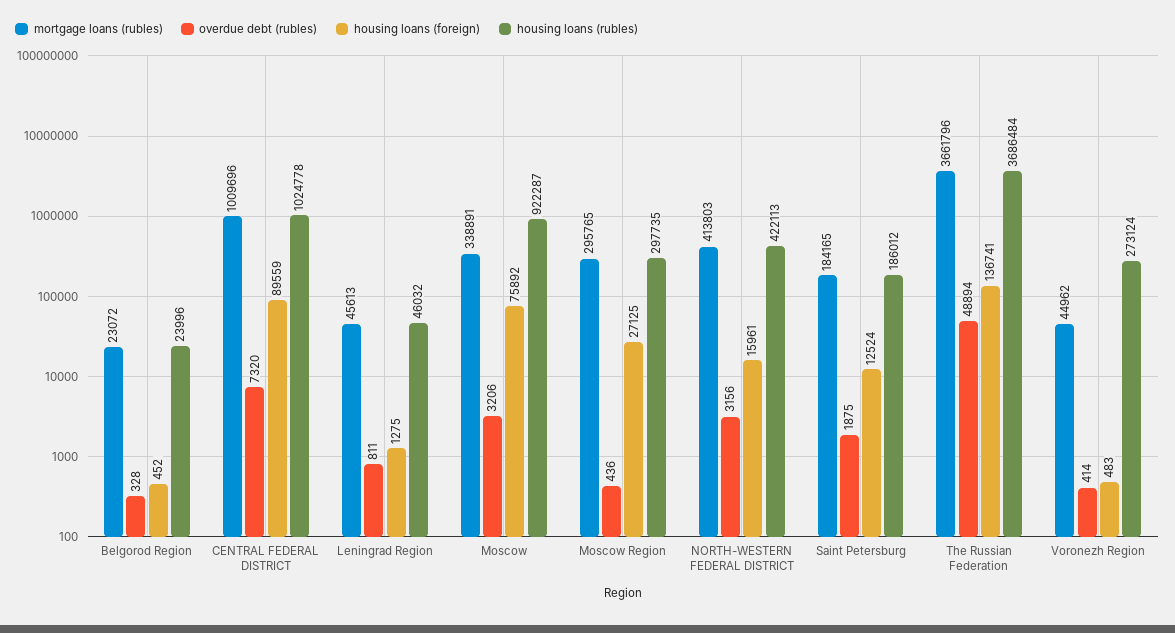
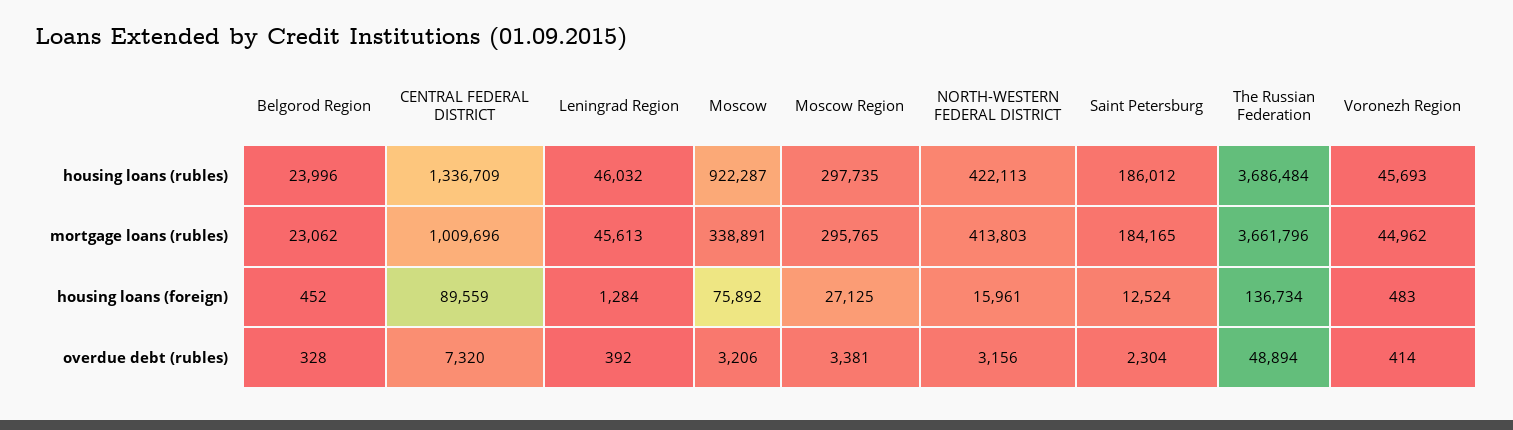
  {
    "mortgage loans (rubles)": {
-     "Belgorod Region": 23072,
+     "Belgorod Region": 23062,
      "CENTRAL FEDERAL DISTRICT": 1009696,
      "Leningrad Region": 45613,
      "Moscow": 338891,
      "Moscow Region": 295765,
      "NORTH-WESTERN FEDERAL DISTRICT": 413803,
      "Saint Petersburg": 184165,
      "The Russian Federation": 3661796,
      "Voronezh Region": 44962
    },
    "overdue debt (rubles)": {
      "Belgorod Region": 328,
      "CENTRAL FEDERAL DISTRICT": 7320,
-     "Leningrad Region": 811,
+     "Leningrad Region": 392,
      "Moscow": 3206,
-     "Moscow Region": 436,
+     "Moscow Region": 3381,
      "NORTH-WESTERN FEDERAL DISTRICT": 3156,
-     "Saint Petersburg": 1875,
+     "Saint Petersburg": 2304,
      "The Russian Federation": 48894,
      "Voronezh Region": 414
    },
    "housing loans (foreign)": {
      "Belgorod Region": 452,
      "CENTRAL FEDERAL DISTRICT": 89559,
-     "Leningrad Region": 1275,
+     "Leningrad Region": 1284,
      "Moscow": 75892,
      "Moscow Region": 27125,
      "NORTH-WESTERN FEDERAL DISTRICT": 15961,
      "Saint Petersburg": 12524,
-     "The Russian Federation": 136741,
+     "The Russian Federation": 136734,
      "Voronezh Region": 483
    },
    "housing loans (rubles)": {
      "Belgorod Region": 23996,
-     "CENTRAL FEDERAL DISTRICT": 1024778,
+     "CENTRAL FEDERAL DISTRICT": 1336709,
      "Leningrad Region": 46032,
      "Moscow": 922287,
      "Moscow Region": 297735,
      "NORTH-WESTERN FEDERAL DISTRICT": 422113,
      "Saint Petersburg": 186012,
      "The Russian Federation": 3686484,
-     "Voronezh Region": 273124
+     "Voronezh Region": 45693
    }
  }

